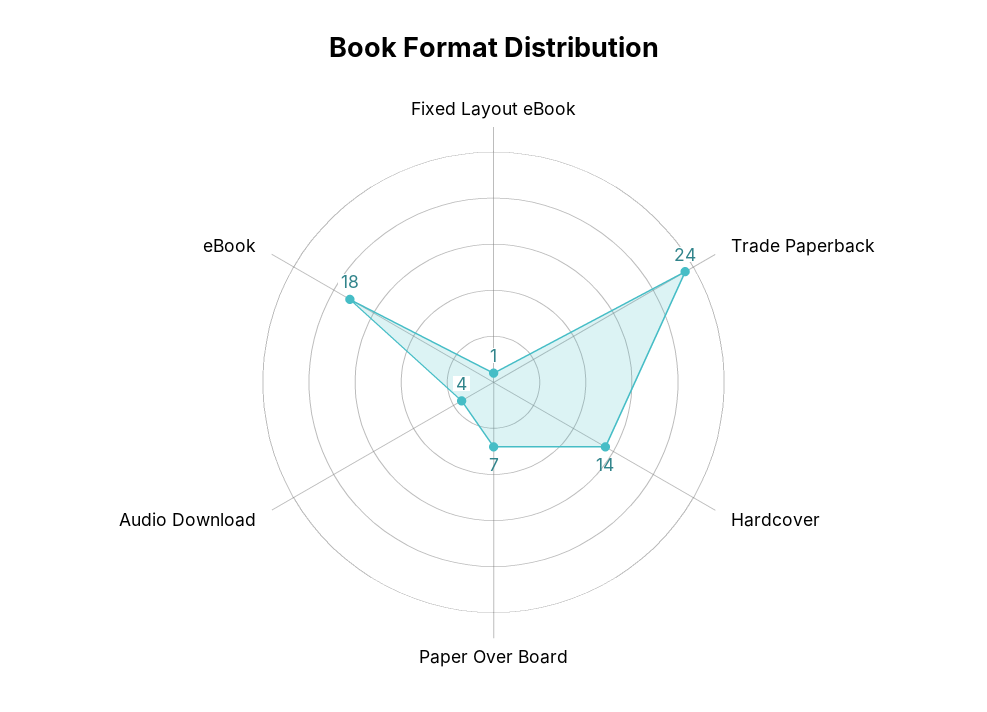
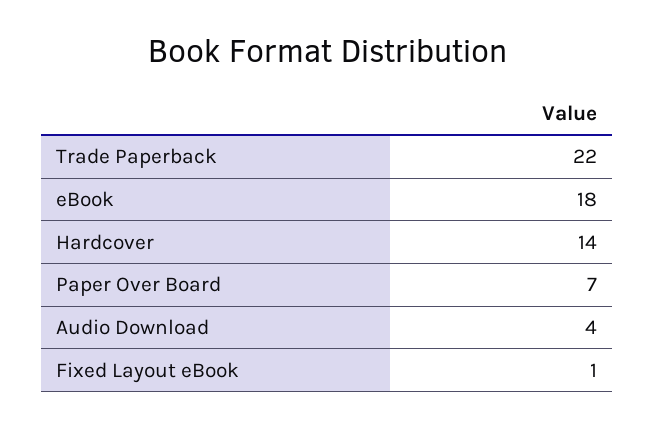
  {
    "Fixed Layout eBook": 1,
-   "Trade Paperback": 24,
+   "Trade Paperback": 22,
    "Hardcover": 14,
    "Paper Over Board": 7,
    "Audio Download": 4,
    "eBook": 18
  }

